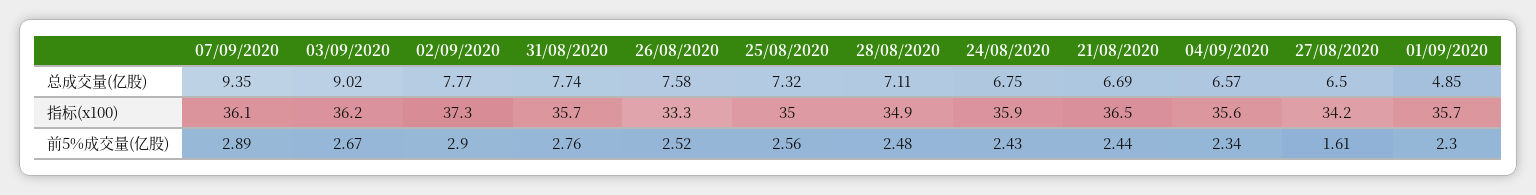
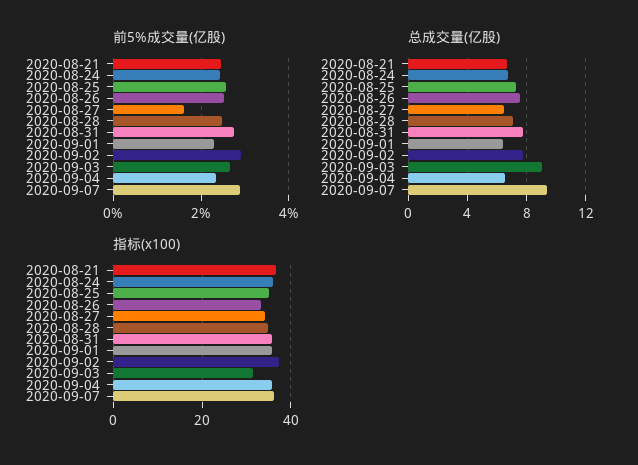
  {
    "总成交量(亿股)": {
      "07/09/2020": 9.35,
      "03/09/2020": 9.02,
      "02/09/2020": 7.77,
      "31/08/2020": 7.74,
      "26/08/2020": 7.58,
      "25/08/2020": 7.32,
      "28/08/2020": 7.11,
      "24/08/2020": 6.75,
      "21/08/2020": 6.69,
      "04/09/2020": 6.57,
      "27/08/2020": 6.5,
-     "01/09/2020": 4.85
+     "01/09/2020": 6.5
    },
    "指标(x100)": {
      "07/09/2020": 36.1,
-     "03/09/2020": 36.2,
+     "03/09/2020": 32,
      "02/09/2020": 37.3,
      "31/08/2020": 35.7,
      "26/08/2020": 33.3,
      "25/08/2020": 35,
      "28/08/2020": 34.9,
      "24/08/2020": 35.9,
      "21/08/2020": 36.5,
      "04/09/2020": 35.6,
      "27/08/2020": 34.2,
      "01/09/2020": 35.7
    },
    "前5%成交量(亿股)": {
      "07/09/2020": 2.89,
      "03/09/2020": 2.67,
      "02/09/2020": 2.9,
      "31/08/2020": 2.76,
      "26/08/2020": 2.52,
      "25/08/2020": 2.56,
      "28/08/2020": 2.48,
      "24/08/2020": 2.43,
      "21/08/2020": 2.44,
      "04/09/2020": 2.34,
      "27/08/2020": 1.61,
      "01/09/2020": 2.3
    }
  }

